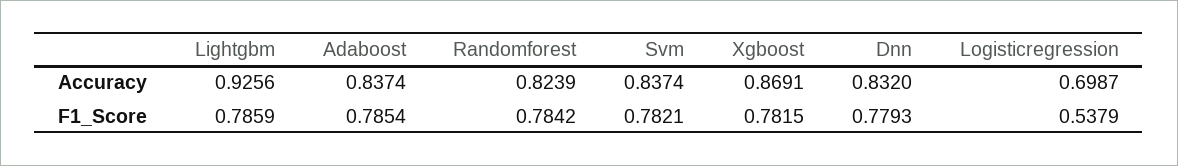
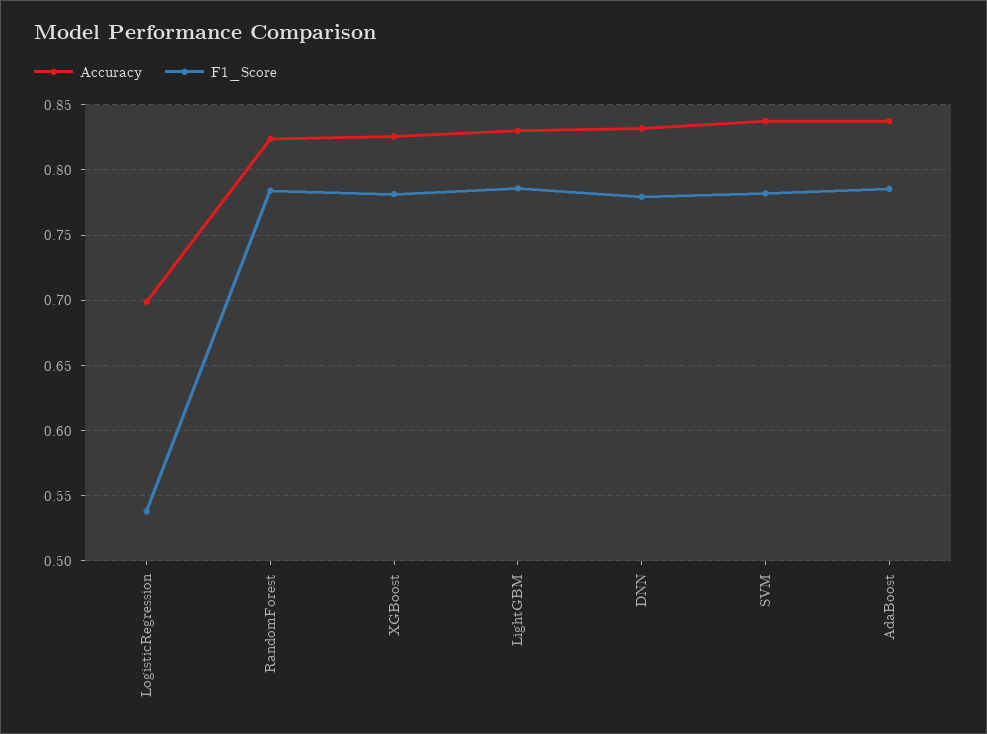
  {
    "Accuracy": {
-     "Lightgbm": 0.9256,
+     "Lightgbm": 0.83,
      "Adaboost": 0.8374,
      "Randomforest": 0.8239,
      "Svm": 0.8374,
-     "Xgboost": 0.8691,
+     "Xgboost": 0.825,
      "Dnn": 0.832,
      "Logisticregression": 0.6987
    },
    "F1_Score": {
      "Lightgbm": 0.7859,
      "Adaboost": 0.7854,
      "Randomforest": 0.7842,
      "Svm": 0.7821,
      "Xgboost": 0.7815,
      "Dnn": 0.7793,
      "Logisticregression": 0.5379
    }
  }

